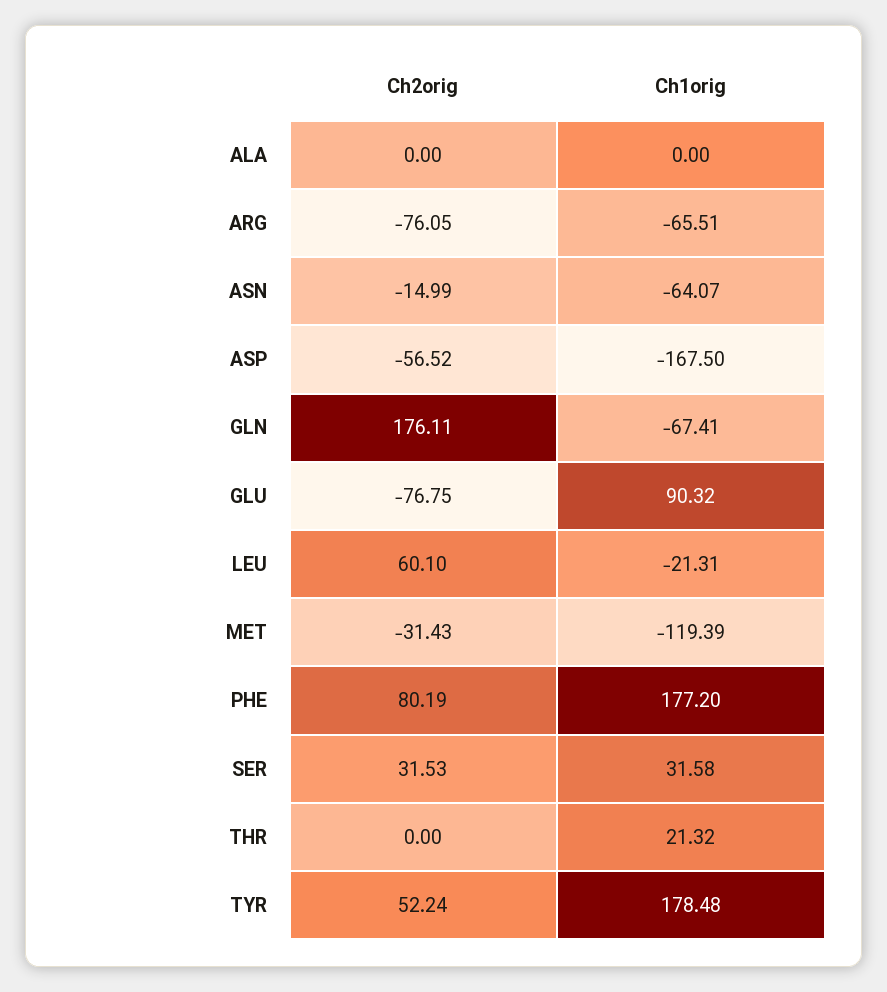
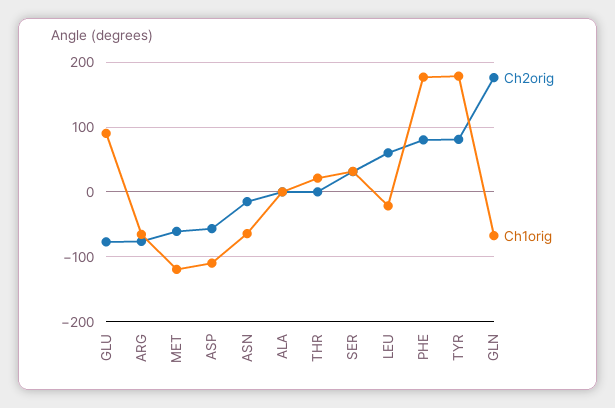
  {
    "Ch2orig": {
      "ALA": 0,
      "ARG": -76.05,
      "ASN": -14.99,
      "ASP": -56.52,
      "GLN": 176.11,
      "GLU": -76.75,
      "LEU": 60.1,
-     "MET": -31.43,
+     "MET": -60,
      "PHE": 80.19,
      "SER": 31.53,
      "THR": 0,
-     "TYR": 52.24
+     "TYR": 80
    },
    "Ch1orig": {
      "ALA": 0,
      "ARG": -65.51,
      "ASN": -64.07,
-     "ASP": -167.5,
+     "ASP": -110,
      "GLN": -67.41,
      "GLU": 90.32,
      "LEU": -21.31,
      "MET": -119.39,
      "PHE": 177.2,
      "SER": 31.58,
      "THR": 21.32,
      "TYR": 178.48
    }
  }

